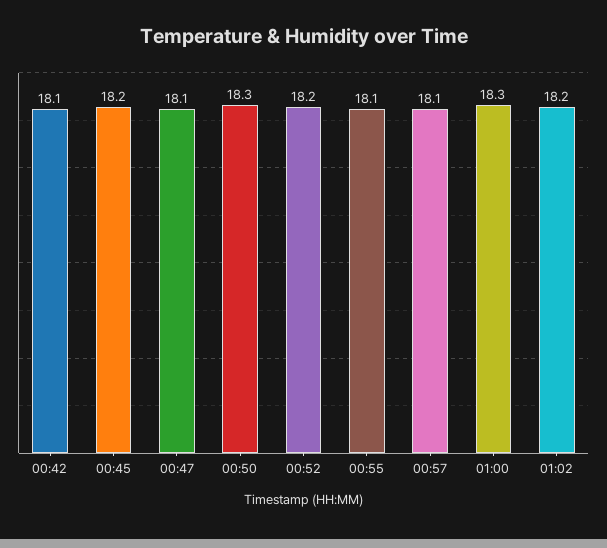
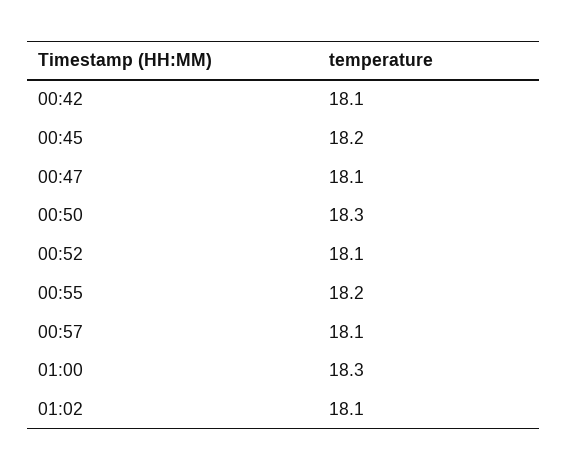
  {
    "00:42": 18.1,
    "00:45": 18.2,
    "00:47": 18.1,
    "00:50": 18.3,
-   "00:52": 18.2,
+   "00:52": 18.1,
-   "00:55": 18.1,
+   "00:55": 18.2,
    "00:57": 18.1,
    "01:00": 18.3,
-   "01:02": 18.2
+   "01:02": 18.1
  }

